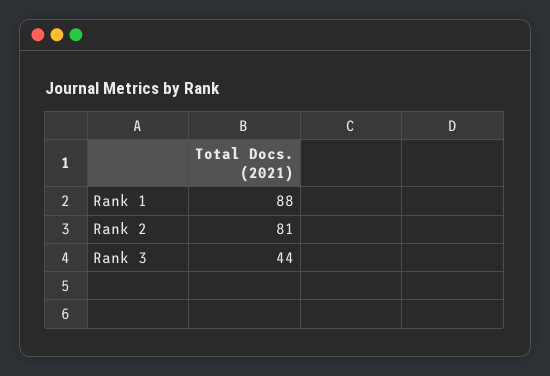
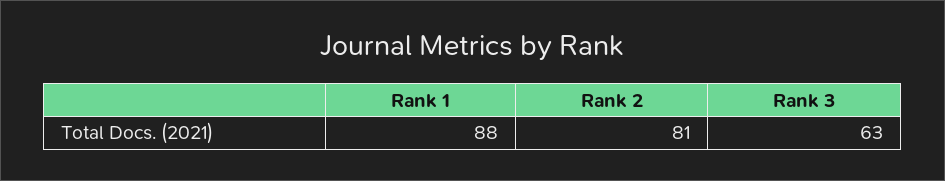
  {
    "Rank 1": 88,
    "Rank 2": 81,
-   "Rank 3": 44
+   "Rank 3": 63
  }

